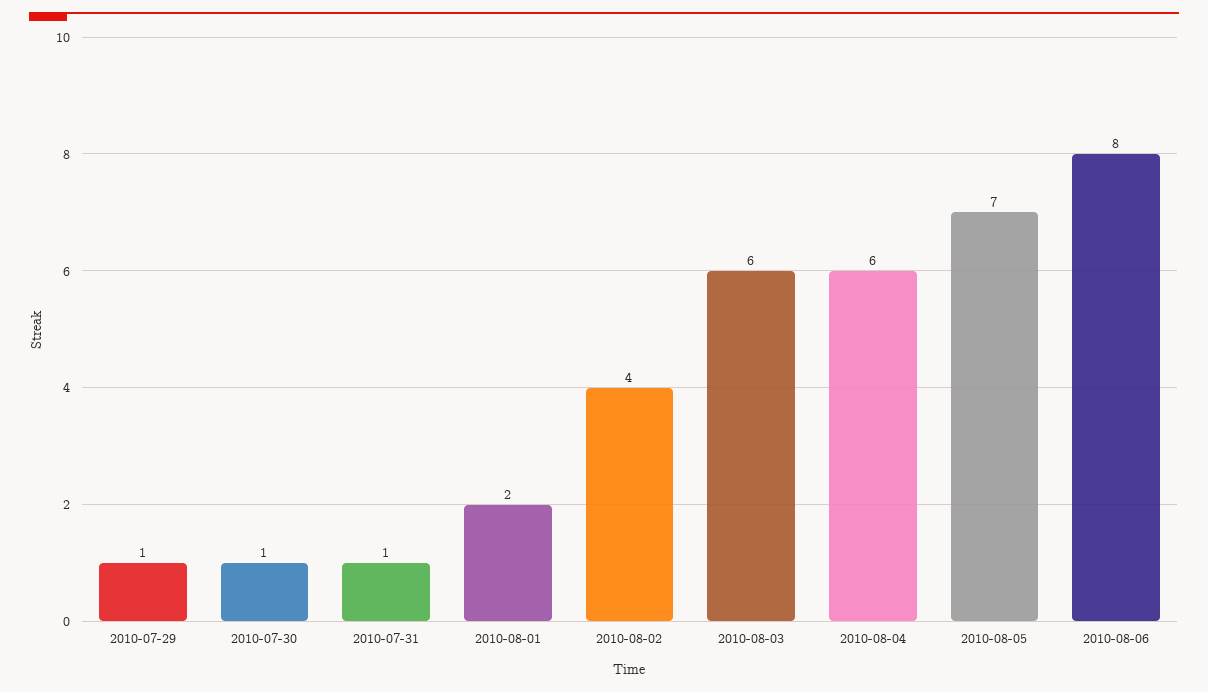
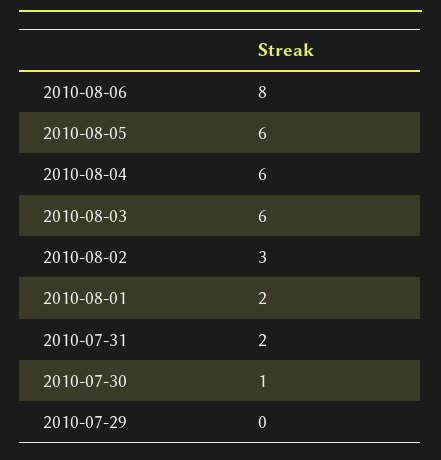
  {
-   "2010-07-29": 1,
+   "2010-07-29": 0,
    "2010-07-30": 1,
-   "2010-07-31": 1,
+   "2010-07-31": 2,
    "2010-08-01": 2,
-   "2010-08-02": 4,
+   "2010-08-02": 3,
    "2010-08-03": 6,
    "2010-08-04": 6,
-   "2010-08-05": 7,
+   "2010-08-05": 6,
    "2010-08-06": 8
  }

